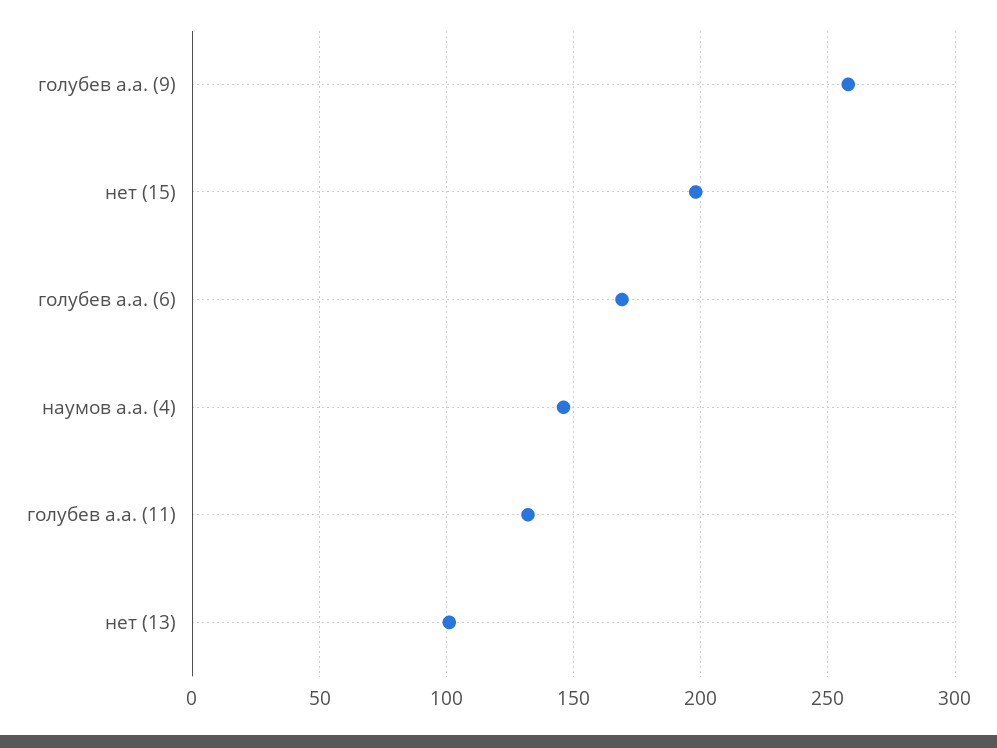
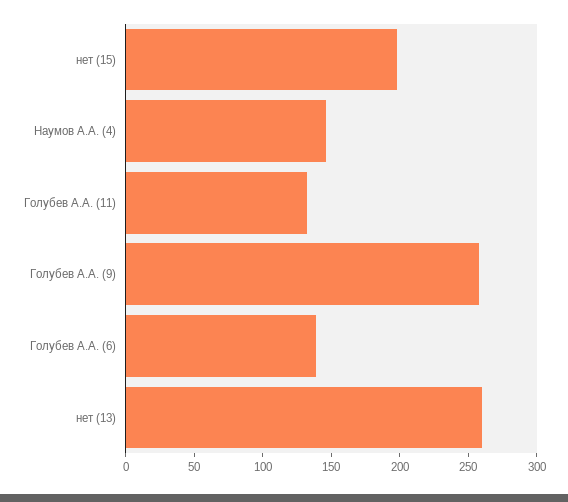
  {
    "голубев а.а. (9)": 260,
    "нет (15)": 200,
-   "голубев а.а. (6)": 170,
+   "голубев а.а. (6)": 140,
    "наумов а.а. (4)": 145,
    "голубев а.а. (11)": 130,
-   "нет (13)": 100
+   "нет (13)": 260
  }

